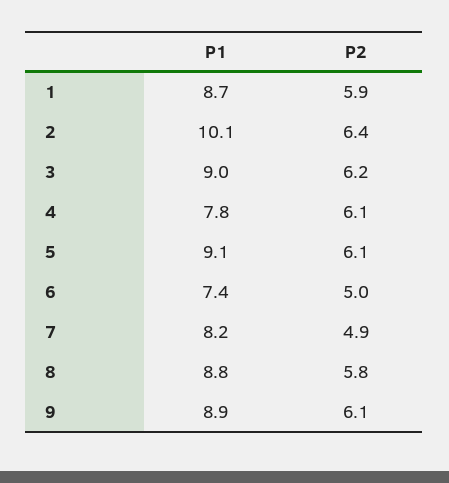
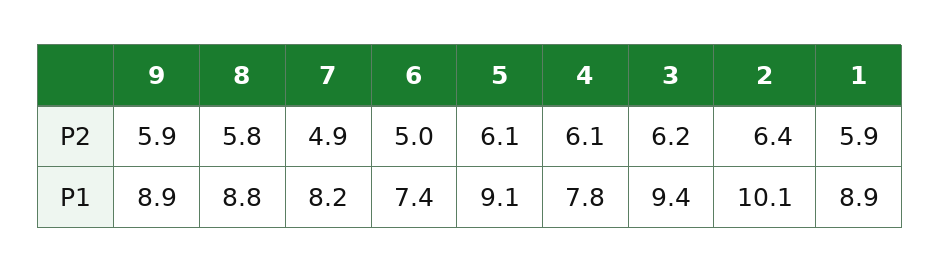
  {
    "P1": {
-     "1": 8.7,
+     "1": 8.9,
      "2": 10.1,
-     "3": 9,
+     "3": 9.4,
      "4": 7.8,
      "5": 9.1,
      "6": 7.4,
      "7": 8.2,
      "8": 8.8,
      "9": 8.9
    },
    "P2": {
      "1": 5.9,
      "2": 6.4,
      "3": 6.2,
      "4": 6.1,
      "5": 6.1,
      "6": 5,
      "7": 4.9,
      "8": 5.8,
-     "9": 6.1
+     "9": 5.9
    }
  }

